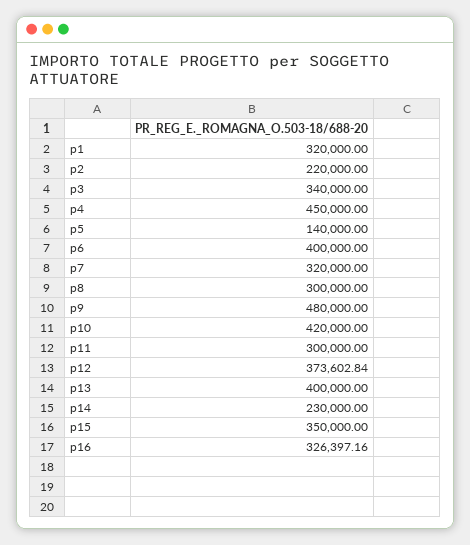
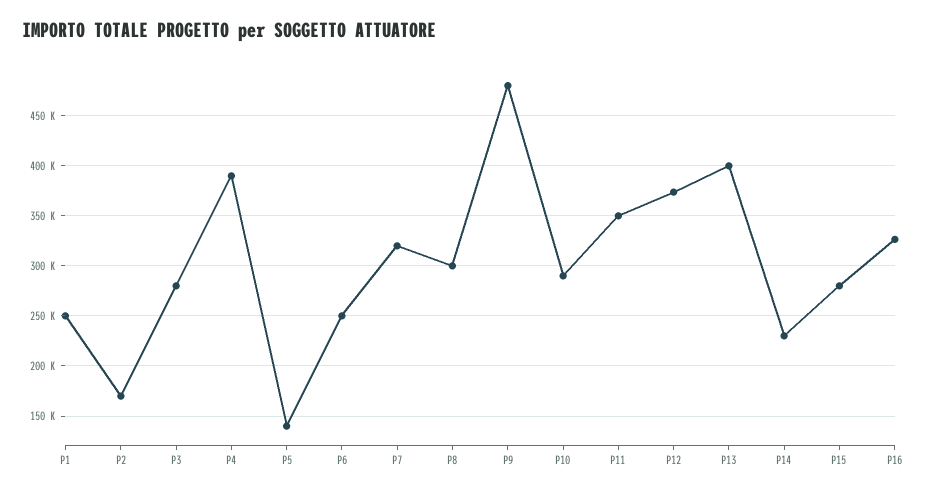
  {
-   "p1": 320000,
+   "p1": 250000,
-   "p2": 220000,
+   "p2": 170000,
-   "p3": 340000,
+   "p3": 280000,
-   "p4": 450000,
+   "p4": 390000,
    "p5": 140000,
-   "p6": 400000,
+   "p6": 250000,
    "p7": 320000,
    "p8": 300000,
    "p9": 480000,
-   "p10": 420000,
+   "p10": 290000,
-   "p11": 300000,
+   "p11": 350000,
    "p12": 373602.84,
    "p13": 400000,
    "p14": 230000,
-   "p15": 350000,
+   "p15": 280000,
    "p16": 326397.16
  }

